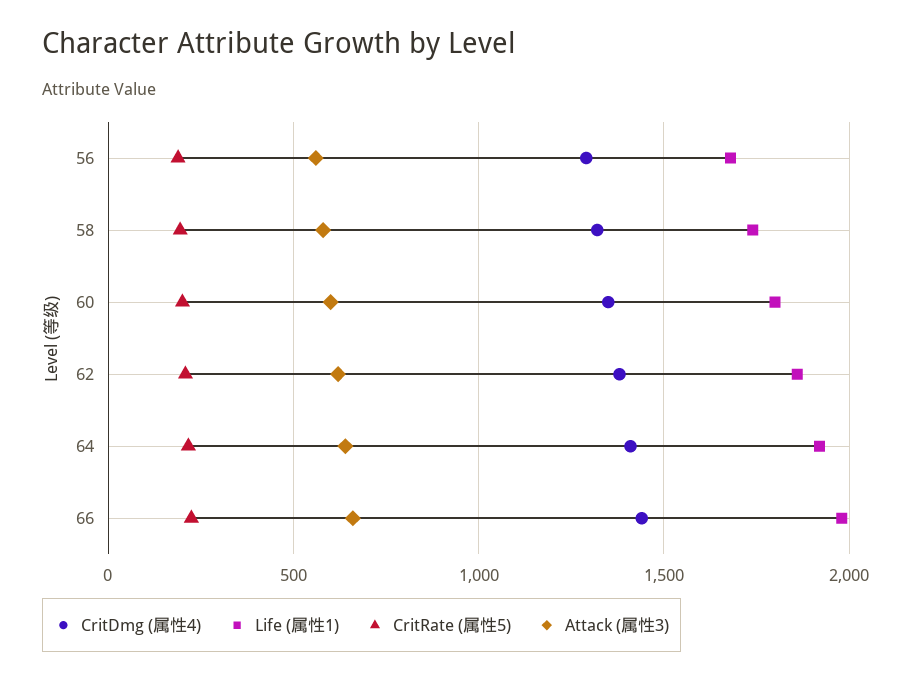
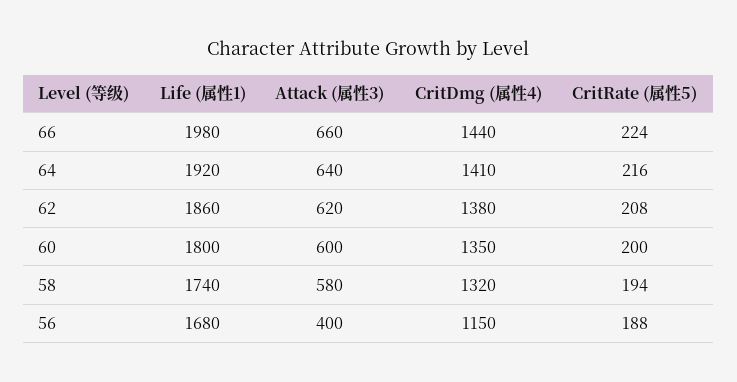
  {
    "CritDmg (属性4)": {
-     "56": 1300,
+     "56": 1150,
      "58": 1320,
      "60": 1350,
      "62": 1380,
      "64": 1410,
      "66": 1440
    },
    "Life (属性1)": {
      "56": 1680,
      "58": 1740,
      "60": 1800,
      "62": 1860,
      "64": 1920,
      "66": 1980
    },
    "CritRate (属性5)": {
      "56": 188,
      "58": 194,
      "60": 200,
      "62": 208,
      "64": 216,
      "66": 224
    },
    "Attack (属性3)": {
-     "56": 550,
+     "56": 400,
      "58": 580,
      "60": 600,
      "62": 620,
      "64": 640,
      "66": 660
    }
  }

